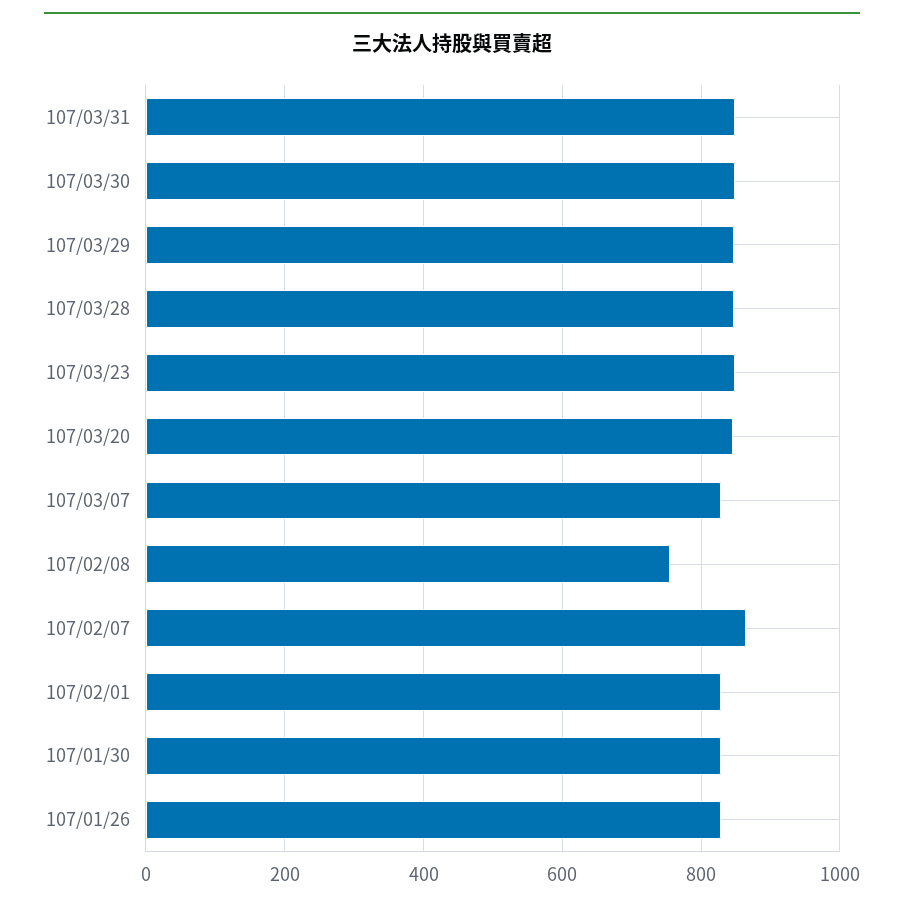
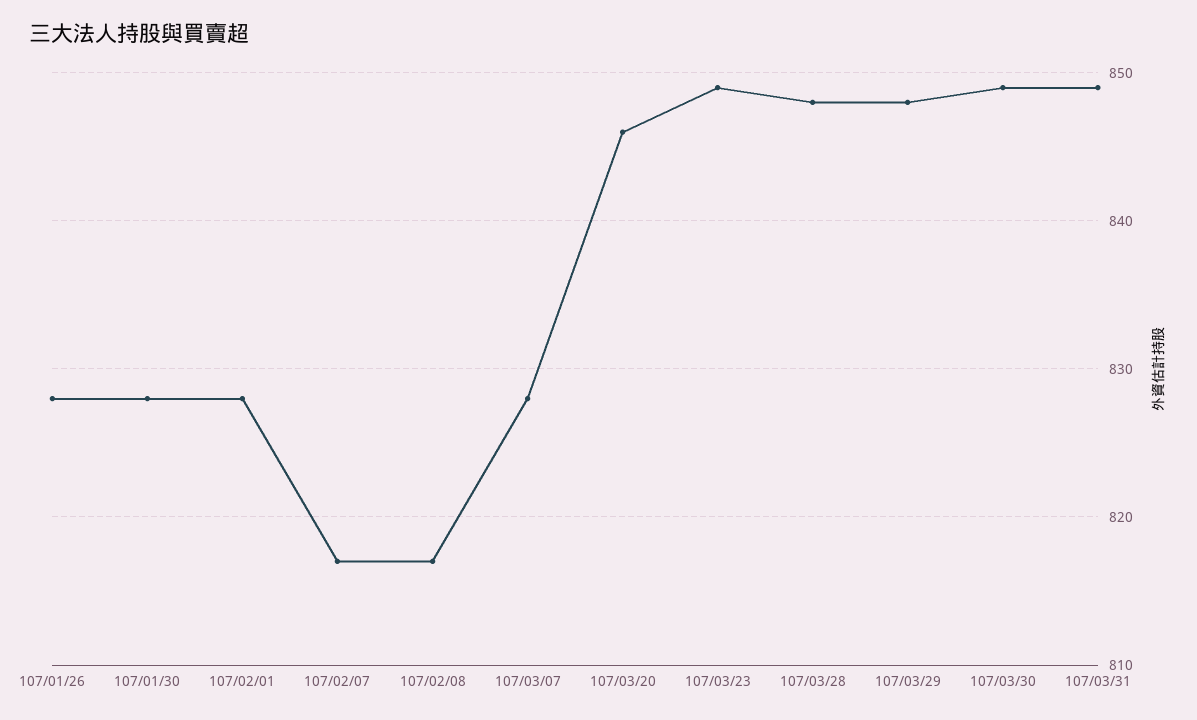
  {
    "107/03/31": 849,
    "107/03/30": 849,
    "107/03/29": 848,
    "107/03/28": 848,
    "107/03/23": 849,
    "107/03/20": 846,
    "107/03/07": 828,
-   "107/02/08": 760,
+   "107/02/08": 817,
-   "107/02/07": 860,
+   "107/02/07": 817,
    "107/02/01": 828,
    "107/01/30": 828,
    "107/01/26": 828
  }

